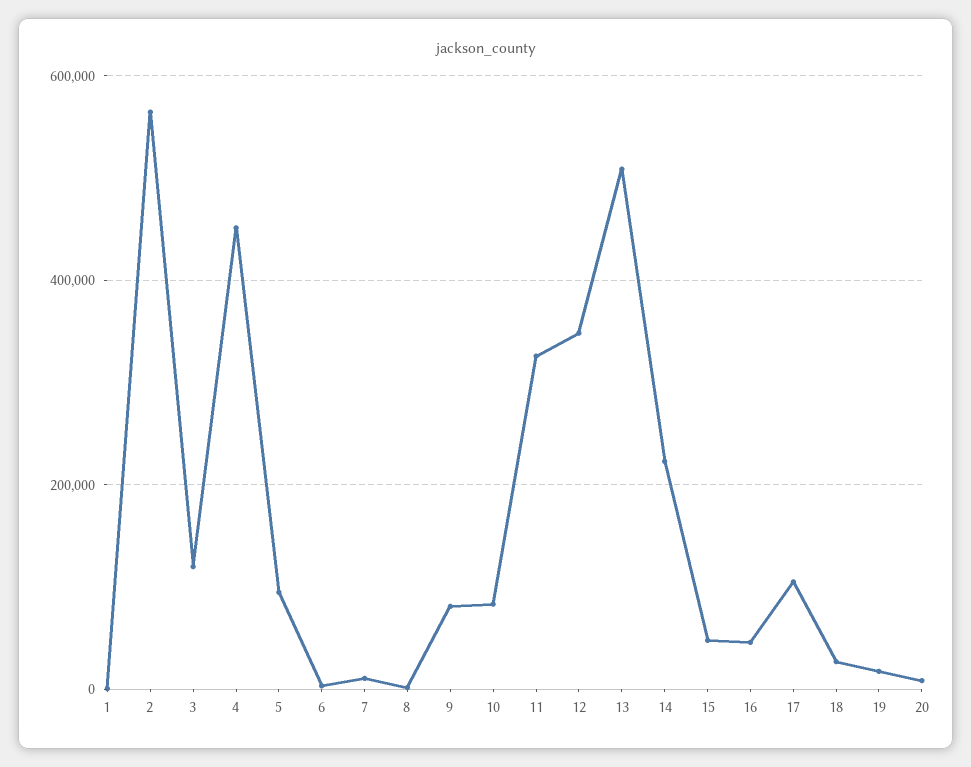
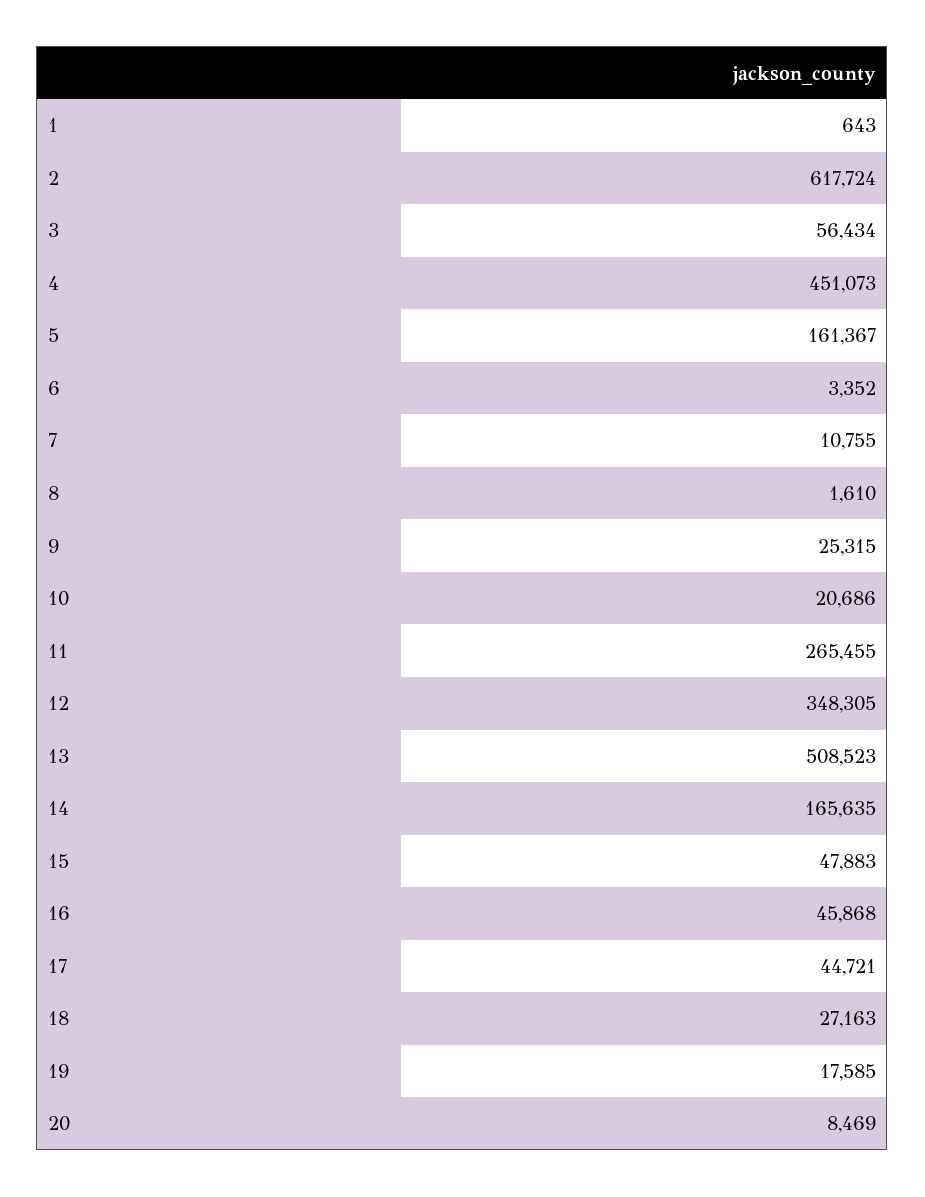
  {
    "1": 643,
-   "2": 560000,
+   "2": 617724,
-   "3": 120000,
+   "3": 56434,
    "4": 451073,
-   "5": 100000,
+   "5": 161367,
    "6": 3352,
    "7": 10755,
    "8": 1610,
-   "9": 80000,
+   "9": 25315,
-   "10": 80000,
+   "10": 20686,
-   "11": 320000,
+   "11": 265455,
    "12": 348305,
    "13": 508523,
-   "14": 220000,
+   "14": 165635,
    "15": 47883,
    "16": 45868,
-   "17": 100000,
+   "17": 44721,
    "18": 27163,
    "19": 17585,
    "20": 8469
  }

